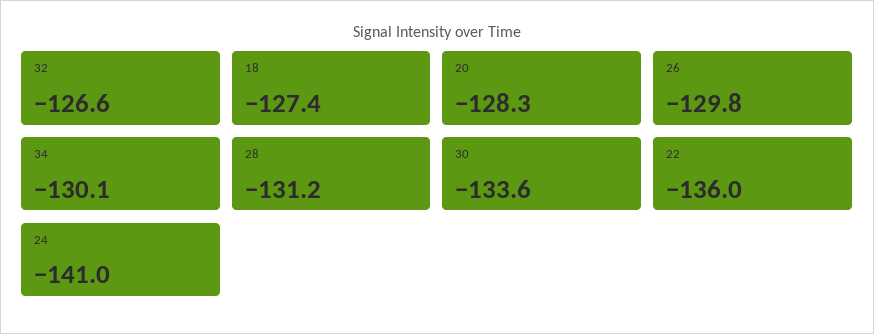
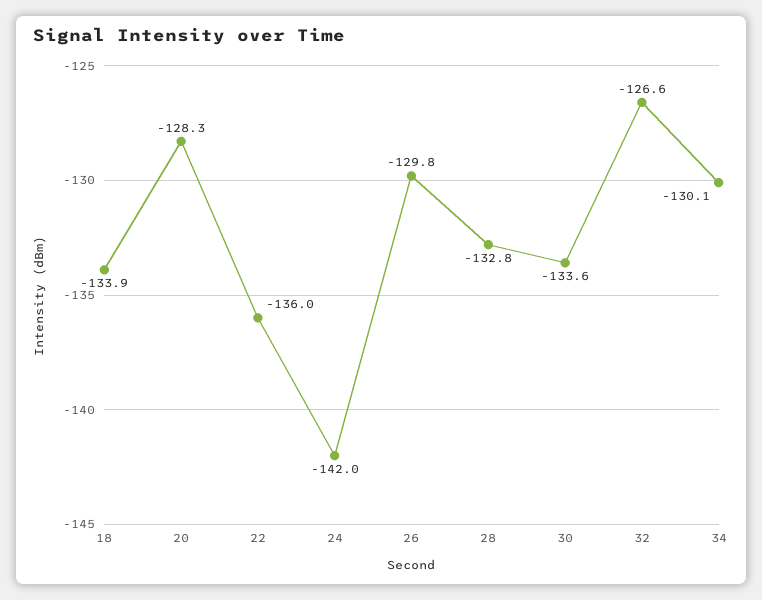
  {
    "32": -126.6,
-   "18": -127.4,
+   "18": -133.9,
    "20": -128.3,
    "26": -129.8,
    "34": -130.1,
-   "28": -131.2,
+   "28": -132.8,
    "30": -133.6,
    "22": -136,
-   "24": -141
+   "24": -142
  }

